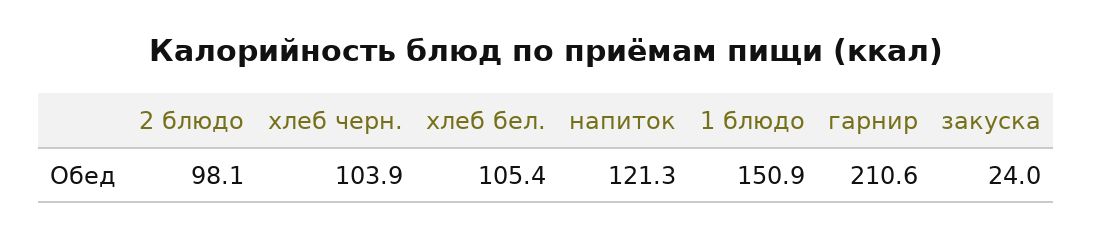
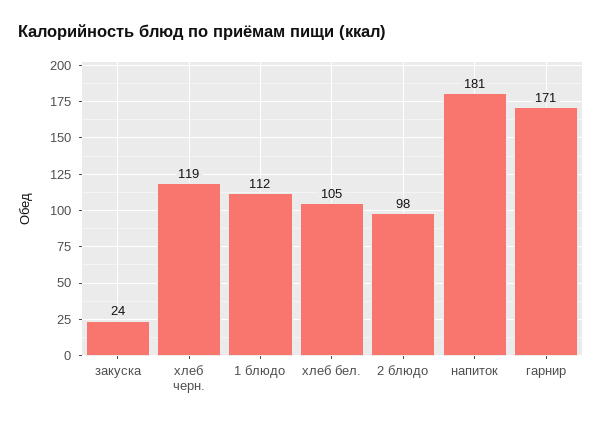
  {
    "2 блюдо": 98.1,
-   "хлеб черн.": 103.9,
+   "хлеб черн.": 119,
    "хлеб бел.": 105.4,
-   "напиток": 121.3,
+   "напиток": 181,
-   "1 блюдо": 150.9,
+   "1 блюдо": 112,
-   "гарнир": 210.6,
+   "гарнир": 171,
    "закуска": 24
  }

